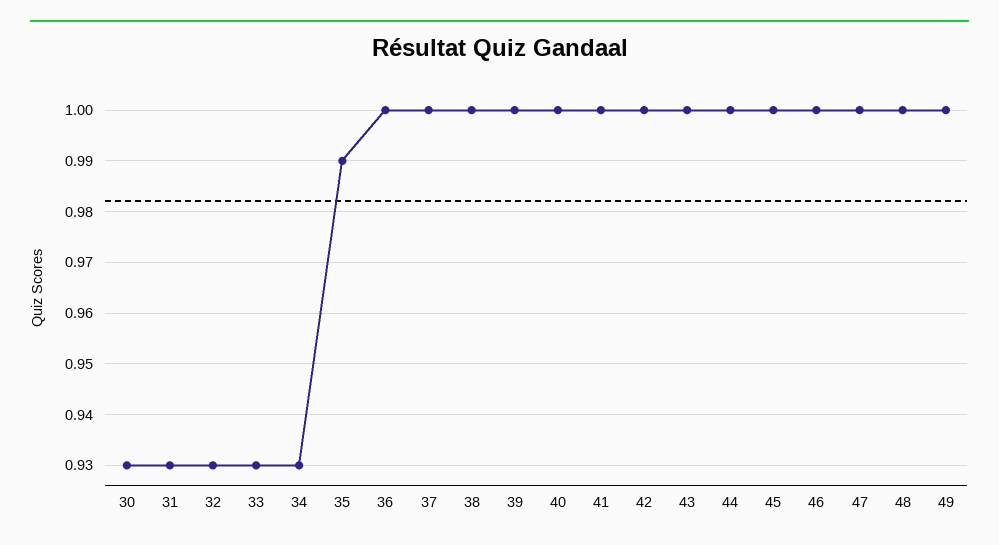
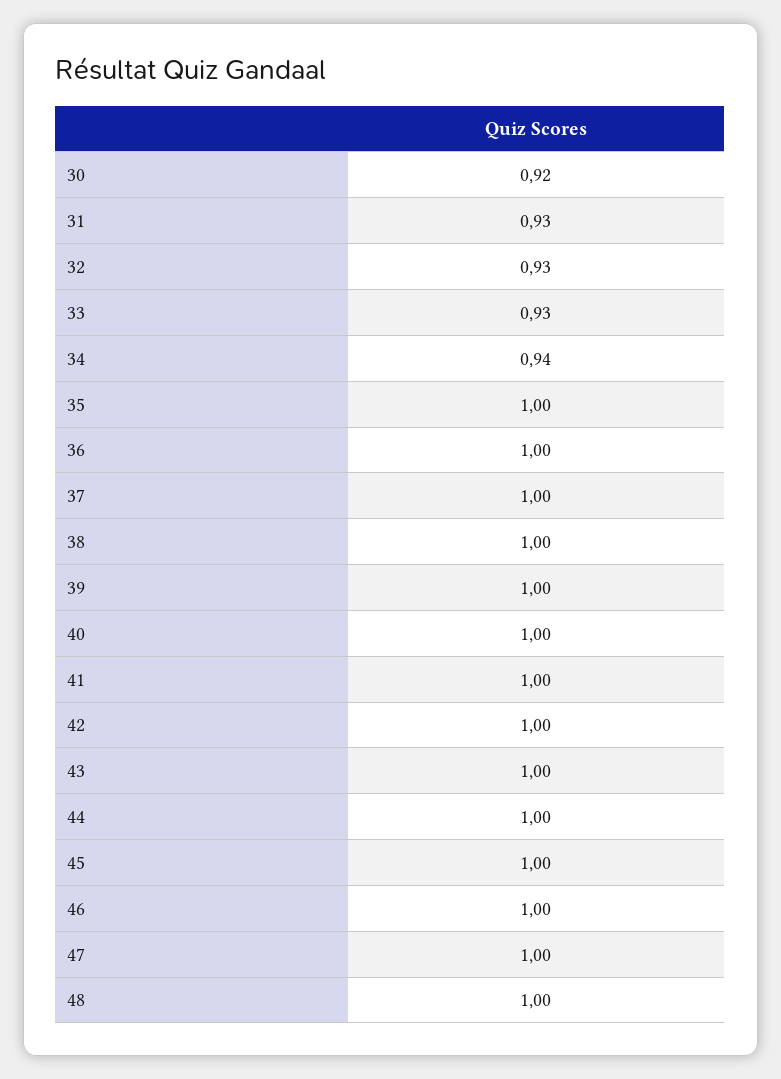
  {
-   "30": 0.93,
+   "30": 0.92,
    "31": 0.93,
    "32": 0.93,
    "33": 0.93,
-   "34": 0.93,
+   "34": 0.94,
-   "35": 0.99,
+   "35": 1,
    "36": 1,
    "37": 1,
    "38": 1,
    "39": 1,
    "40": 1,
    "41": 1,
    "42": 1,
    "43": 1,
    "44": 1,
    "45": 1,
    "46": 1,
    "47": 1,
-   "48": 1,
+   "48": 1
-   "49": 1
  }

